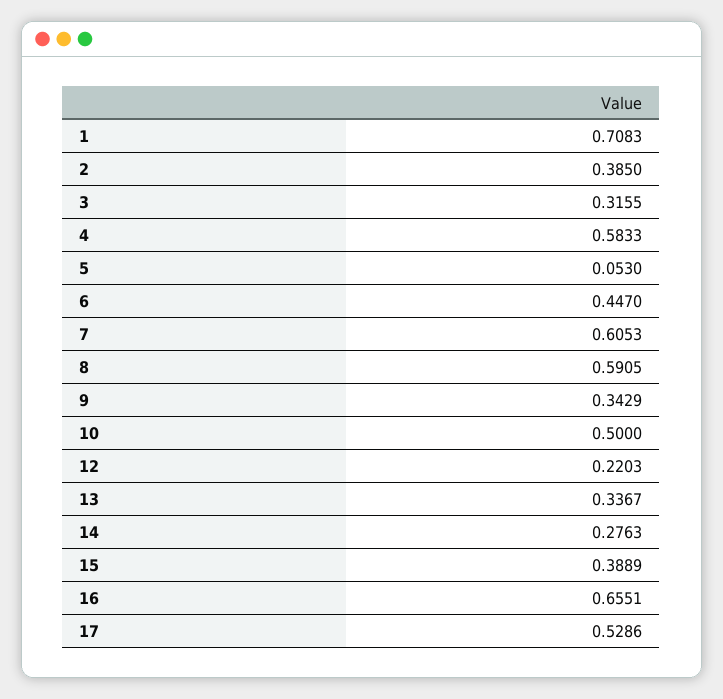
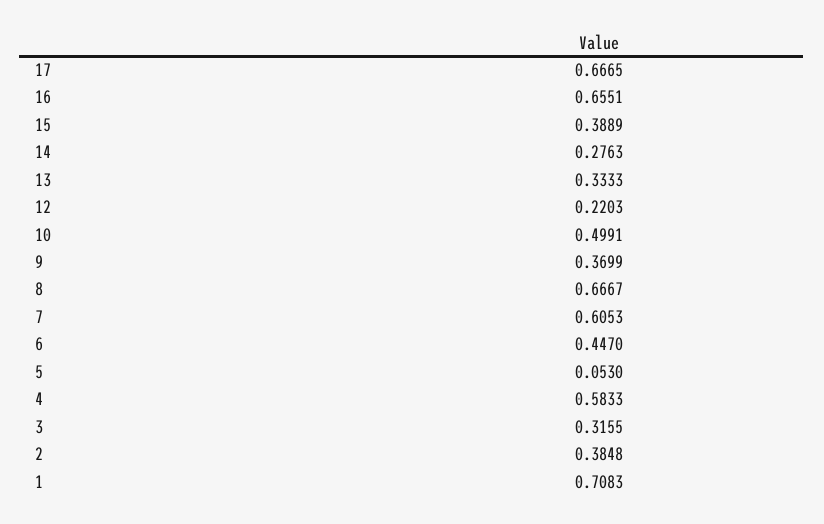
  {
    "1": 0.7083,
-   "2": 0.385,
+   "2": 0.3848,
    "3": 0.3155,
    "4": 0.5833,
    "5": 0.053,
    "6": 0.447,
    "7": 0.6053,
-   "8": 0.5905,
+   "8": 0.6667,
-   "9": 0.3429,
+   "9": 0.3699,
-   "10": 0.5,
+   "10": 0.4991,
    "12": 0.2203,
-   "13": 0.3367,
+   "13": 0.3333,
    "14": 0.2763,
    "15": 0.3889,
    "16": 0.6551,
-   "17": 0.5286
+   "17": 0.6665
  }

